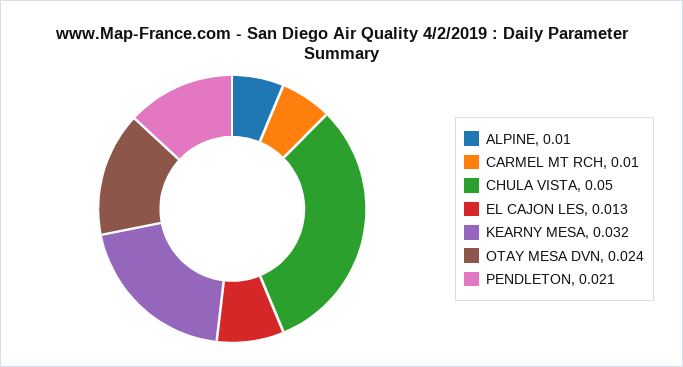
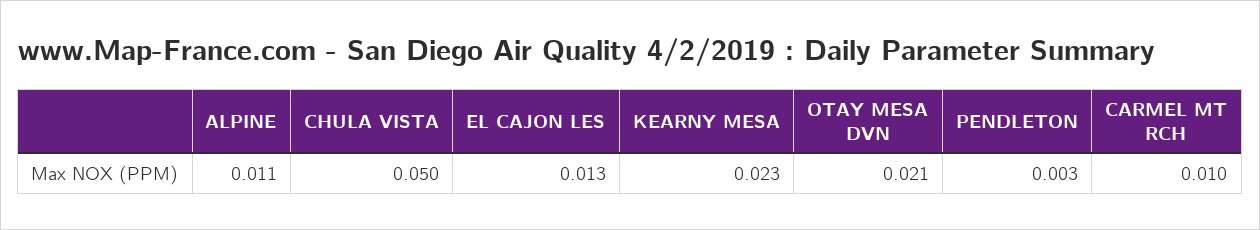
  {
-   "ALPINE": 0.01,
+   "ALPINE": 0.011,
    "CARMEL MT RCH": 0.01,
    "CHULA VISTA": 0.05,
    "EL CAJON LES": 0.013,
-   "KEARNY MESA": 0.032,
+   "KEARNY MESA": 0.023,
-   "OTAY MESA DVN": 0.024,
+   "OTAY MESA DVN": 0.021,
-   "PENDLETON": 0.021
+   "PENDLETON": 0.003
  }

